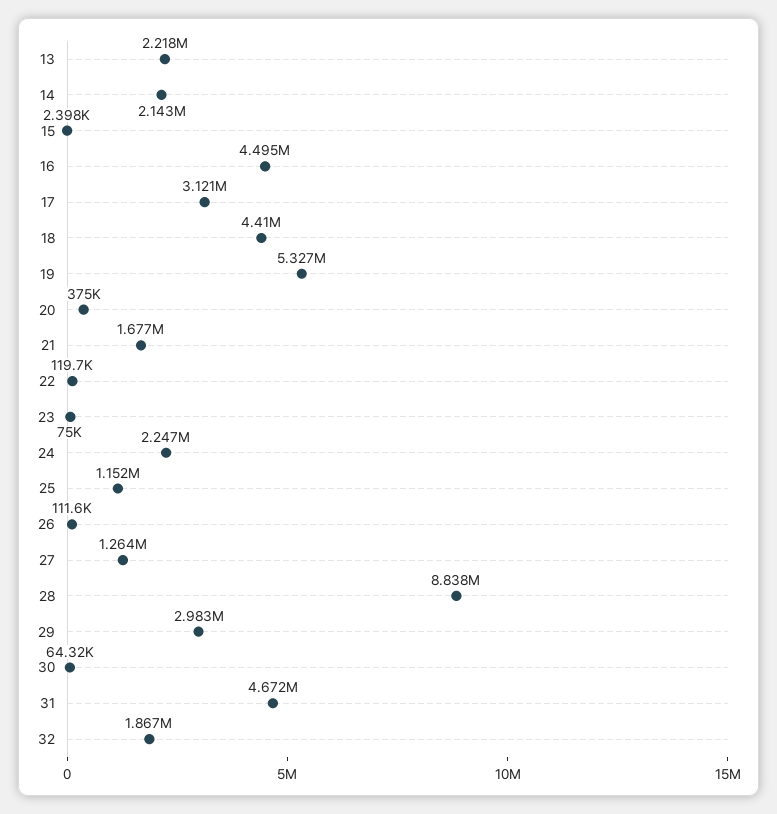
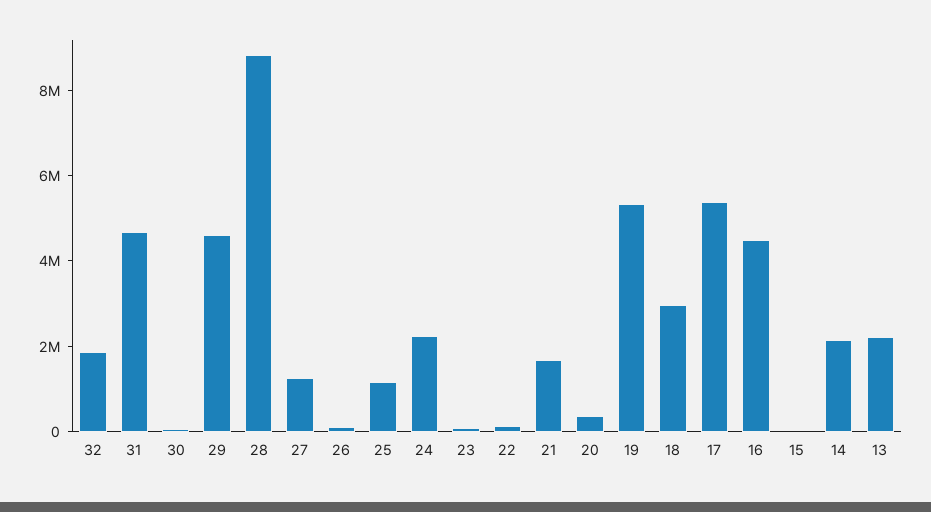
  {
    "13": 2218000,
    "14": 2143000,
    "15": 2398,
    "16": 4495000,
-   "17": 3121000,
+   "17": 5500000,
-   "18": 4410000,
+   "18": 3000000,
    "19": 5327000,
    "20": 375000,
    "21": 1677000,
    "22": 119700,
    "23": 75000,
    "24": 2247000,
    "25": 1152000,
    "26": 111600,
    "27": 1264000,
    "28": 8838000,
-   "29": 2983000,
+   "29": 4500000,
    "30": 64320,
    "31": 4672000,
    "32": 1867000
  }

